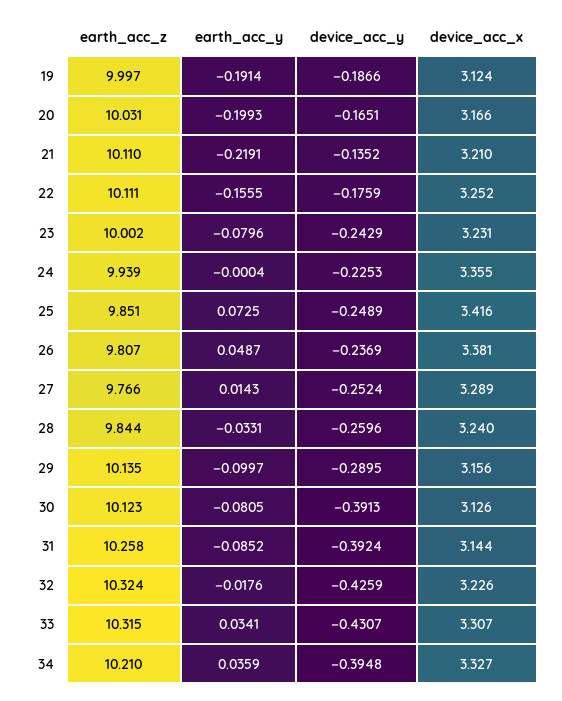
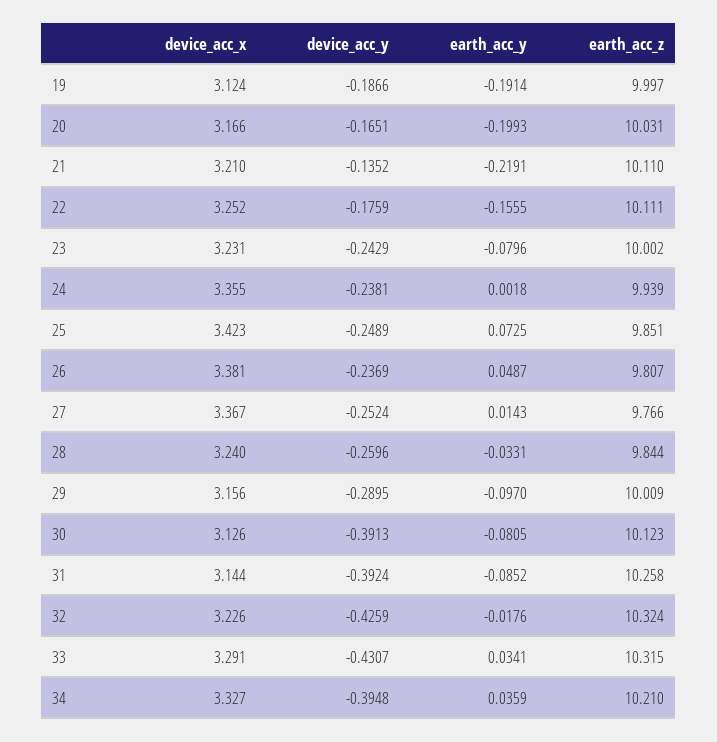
  {
    "earth_acc_z": {
      "19": 9.997,
      "20": 10.031,
      "21": 10.11,
      "22": 10.111,
      "23": 10.002,
      "24": 9.939,
      "25": 9.851,
      "26": 9.807,
      "27": 9.766,
      "28": 9.844,
-     "29": 10.135,
+     "29": 10.009,
      "30": 10.123,
      "31": 10.258,
      "32": 10.324,
      "33": 10.315,
      "34": 10.21
    },
    "earth_acc_y": {
      "19": -0.1914,
      "20": -0.1993,
      "21": -0.2191,
      "22": -0.1555,
      "23": -0.0796,
-     "24": -0.0004,
+     "24": 0.0018,
      "25": 0.0725,
      "26": 0.0487,
      "27": 0.0143,
      "28": -0.0331,
-     "29": -0.0997,
+     "29": -0.097,
      "30": -0.0805,
      "31": -0.0852,
      "32": -0.0176,
      "33": 0.0341,
      "34": 0.0359
    },
    "device_acc_y": {
      "19": -0.1866,
      "20": -0.1651,
      "21": -0.1352,
      "22": -0.1759,
      "23": -0.2429,
-     "24": -0.2253,
+     "24": -0.2381,
      "25": -0.2489,
      "26": -0.2369,
      "27": -0.2524,
      "28": -0.2596,
      "29": -0.2895,
      "30": -0.3913,
      "31": -0.3924,
      "32": -0.4259,
      "33": -0.4307,
      "34": -0.3948
    },
    "device_acc_x": {
      "19": 3.124,
      "20": 3.166,
      "21": 3.21,
      "22": 3.252,
      "23": 3.231,
      "24": 3.355,
-     "25": 3.416,
+     "25": 3.423,
      "26": 3.381,
-     "27": 3.289,
+     "27": 3.367,
      "28": 3.24,
      "29": 3.156,
      "30": 3.126,
      "31": 3.144,
      "32": 3.226,
-     "33": 3.307,
+     "33": 3.291,
      "34": 3.327
    }
  }

